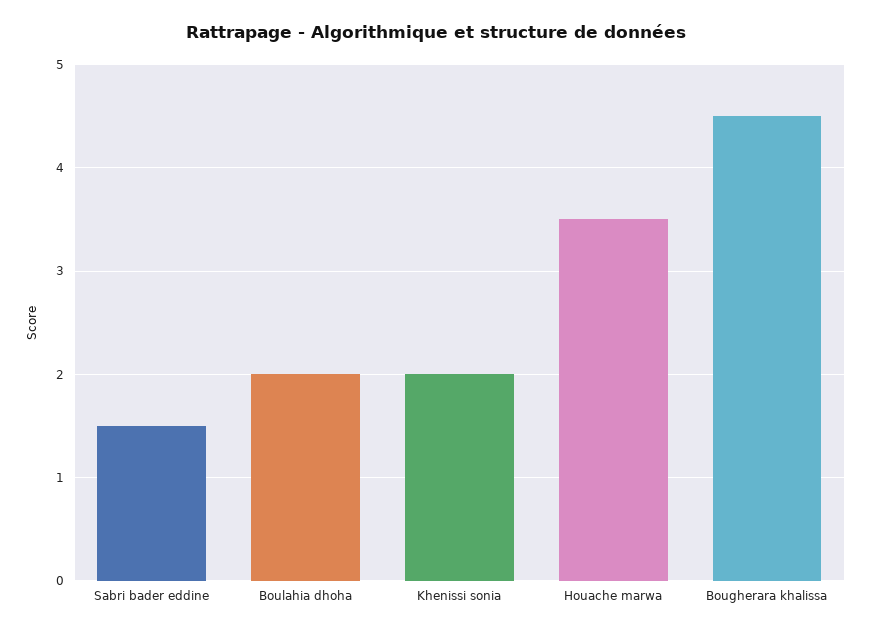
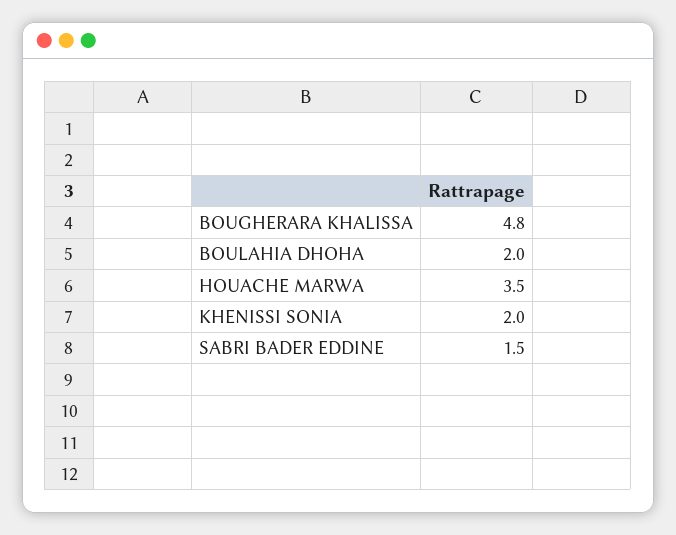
  {
    "Sabri bader eddine": 1.5,
    "Boulahia dhoha": 2,
    "Khenissi sonia": 2,
    "Houache marwa": 3.5,
-   "Bougherara khalissa": 4.5
+   "Bougherara khalissa": 4.8
  }

